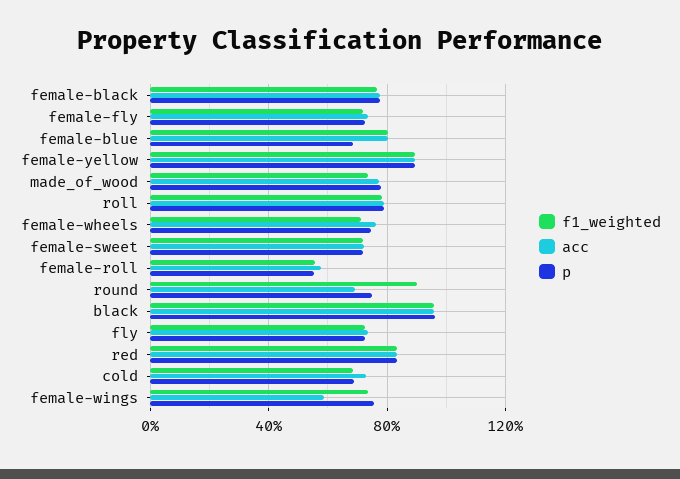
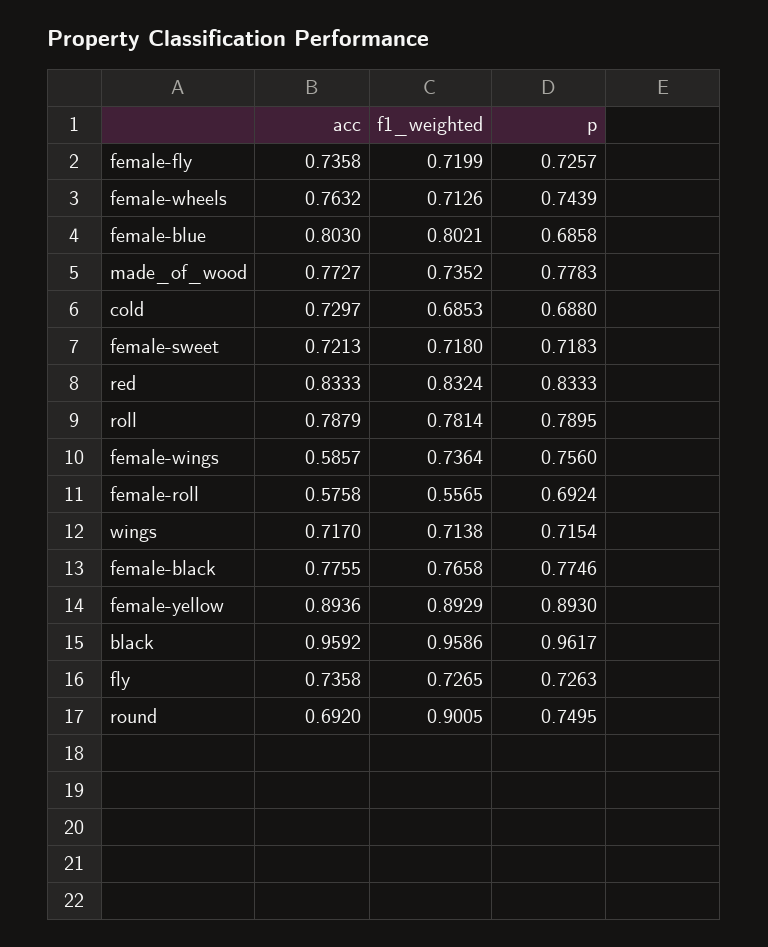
  {
    "f1_weighted": {
      "female-black": 0.7658,
      "female-fly": 0.7199,
      "female-blue": 0.8021,
      "female-yellow": 0.8929,
      "made_of_wood": 0.7352,
      "roll": 0.7814,
      "female-wheels": 0.7126,
      "female-sweet": 0.718,
      "female-roll": 0.5565,
      "round": 0.9005,
      "black": 0.9586,
      "fly": 0.7265,
      "red": 0.8324,
      "cold": 0.6853,
-     "female-wings": 0.7364
+     "female-wings": 0.7364,
+     "wings": 0.7138
    },
    "acc": {
      "female-black": 0.7755,
      "female-fly": 0.7358,
      "female-blue": 0.803,
      "female-yellow": 0.8936,
      "made_of_wood": 0.7727,
      "roll": 0.7879,
      "female-wheels": 0.7632,
      "female-sweet": 0.7213,
      "female-roll": 0.5758,
      "round": 0.692,
      "black": 0.9592,
      "fly": 0.7358,
      "red": 0.8333,
      "cold": 0.7297,
-     "female-wings": 0.5857
+     "female-wings": 0.5857,
+     "wings": 0.717
    },
    "p": {
      "female-black": 0.7746,
      "female-fly": 0.7257,
      "female-blue": 0.6858,
      "female-yellow": 0.893,
      "made_of_wood": 0.7783,
      "roll": 0.7895,
      "female-wheels": 0.7439,
      "female-sweet": 0.7183,
-     "female-roll": 0.55,
+     "female-roll": 0.6924,
      "round": 0.7495,
      "black": 0.9617,
      "fly": 0.7263,
      "red": 0.8333,
      "cold": 0.688,
-     "female-wings": 0.756
+     "female-wings": 0.756,
+     "wings": 0.7154
    }
  }

